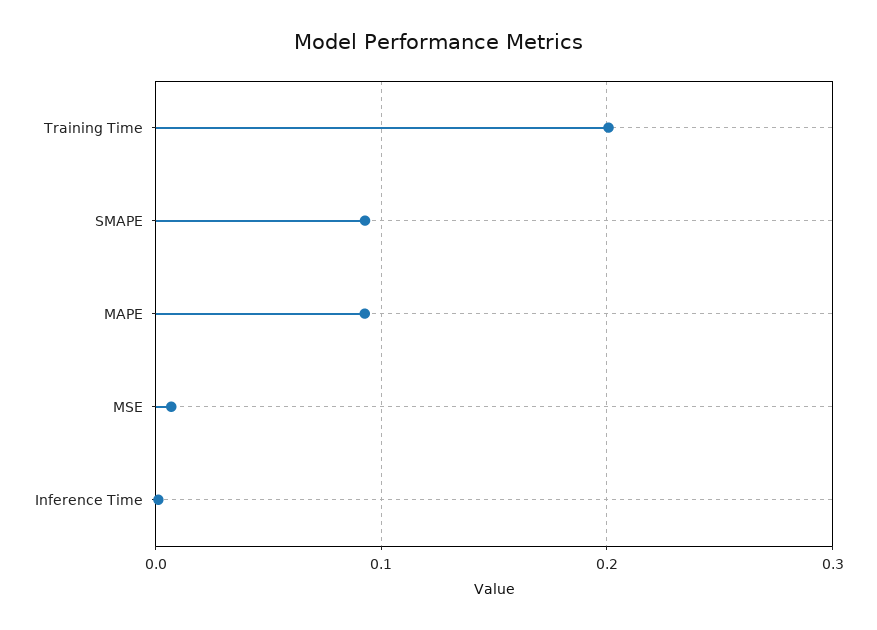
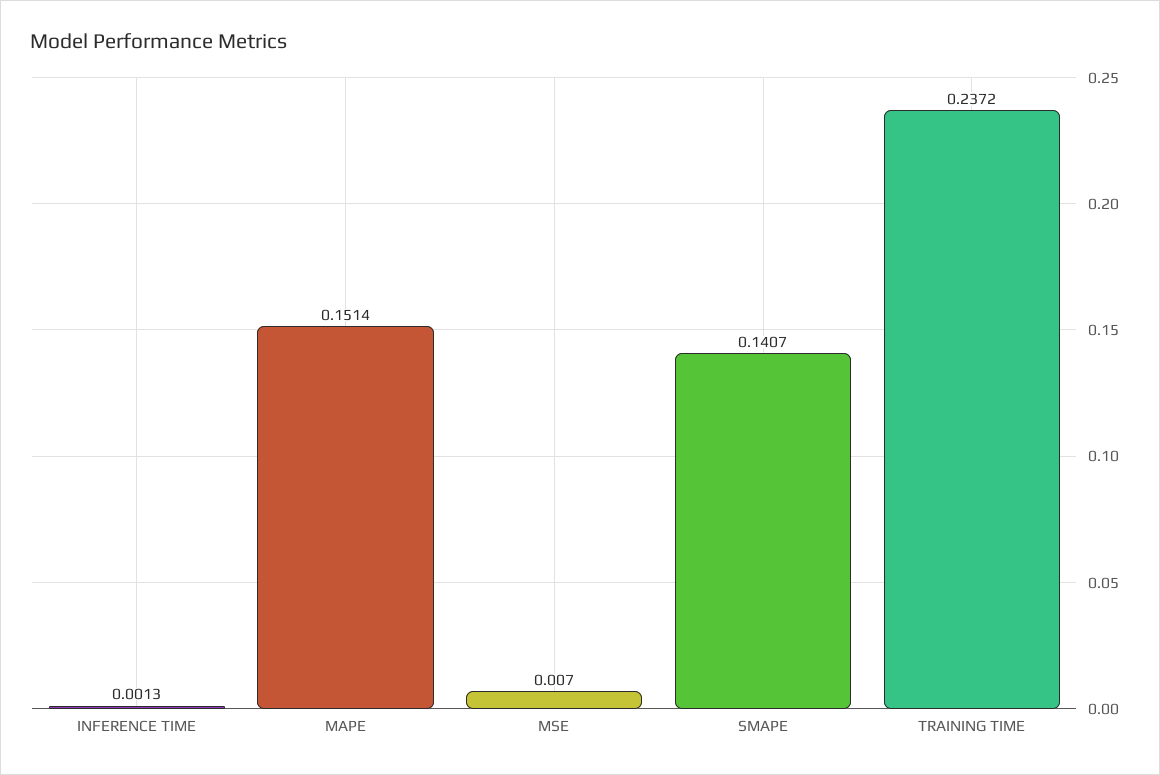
  {
-   "Training Time": 0.2,
+   "Training Time": 0.2372,
-   "SMAPE": 0.09,
+   "SMAPE": 0.1407,
-   "MAPE": 0.09,
+   "MAPE": 0.1514,
    "MSE": 0.007,
    "Inference Time": 0.0013
  }

